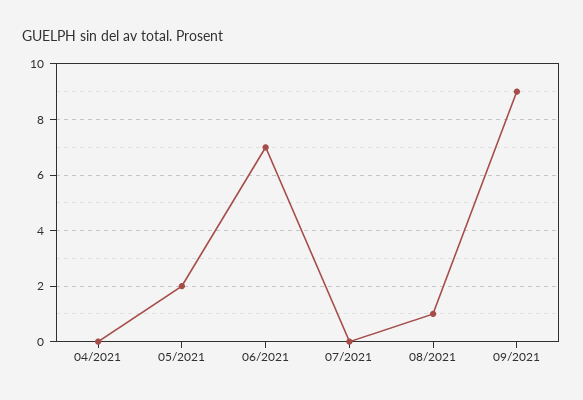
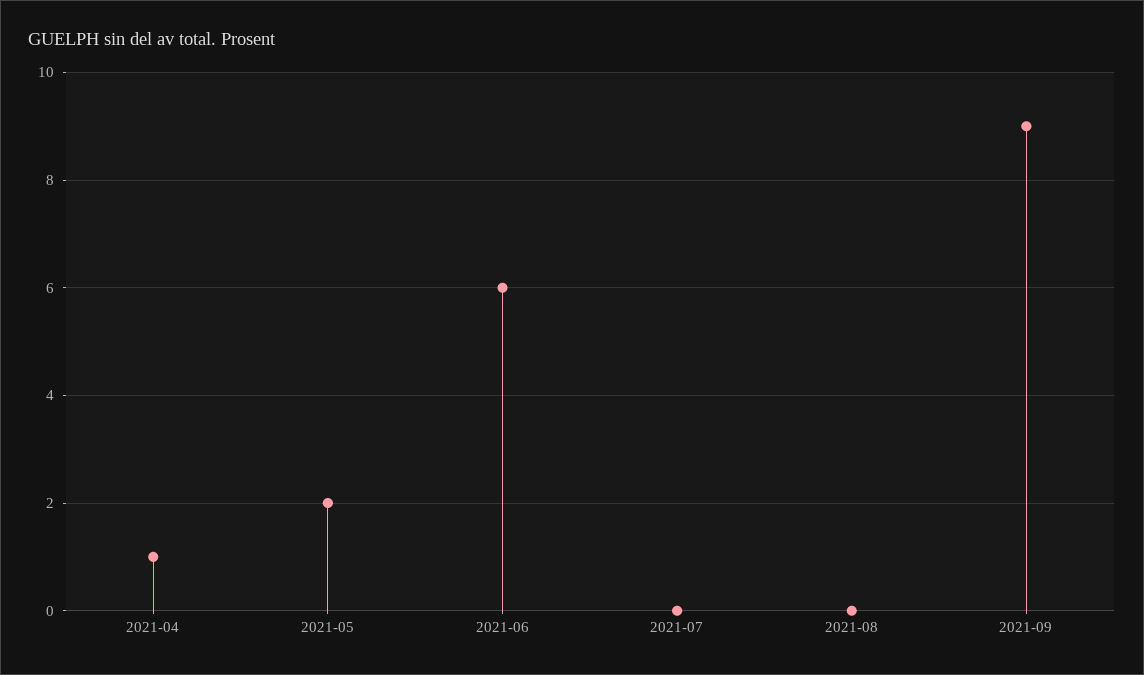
  {
-   "04/2021": 0,
+   "04/2021": 1,
    "05/2021": 2,
-   "06/2021": 7,
+   "06/2021": 6,
    "07/2021": 0,
-   "08/2021": 1,
+   "08/2021": 0,
    "09/2021": 9
  }

